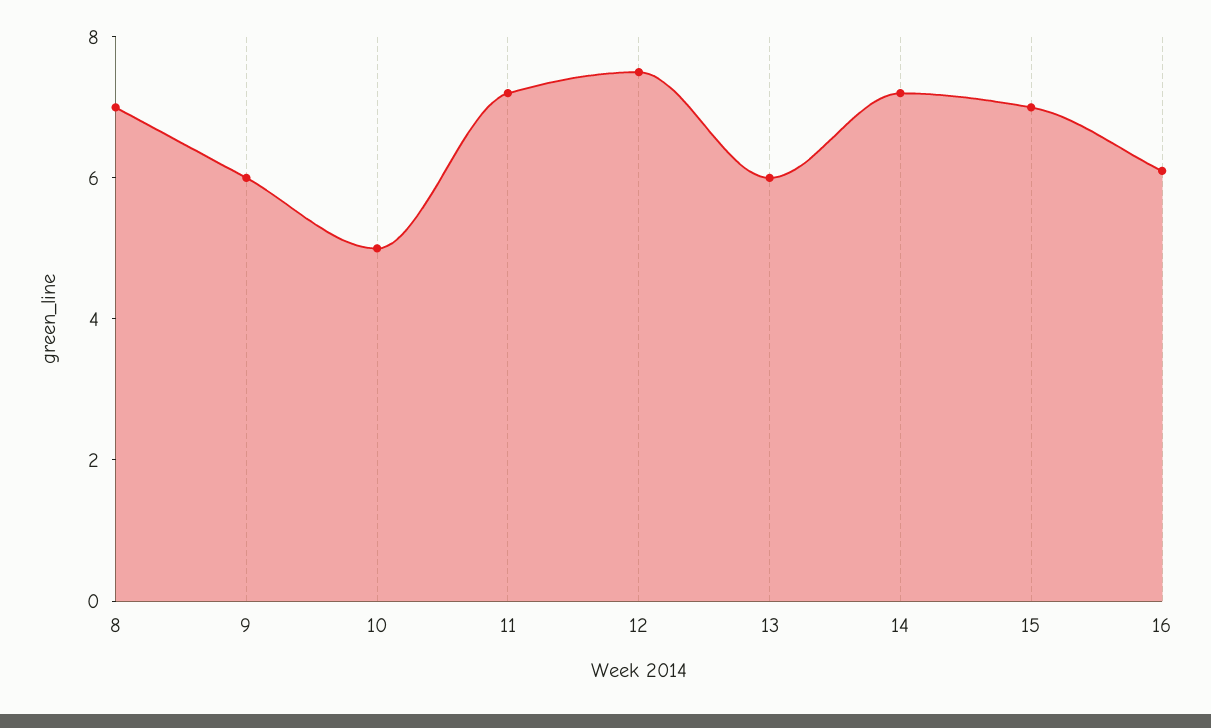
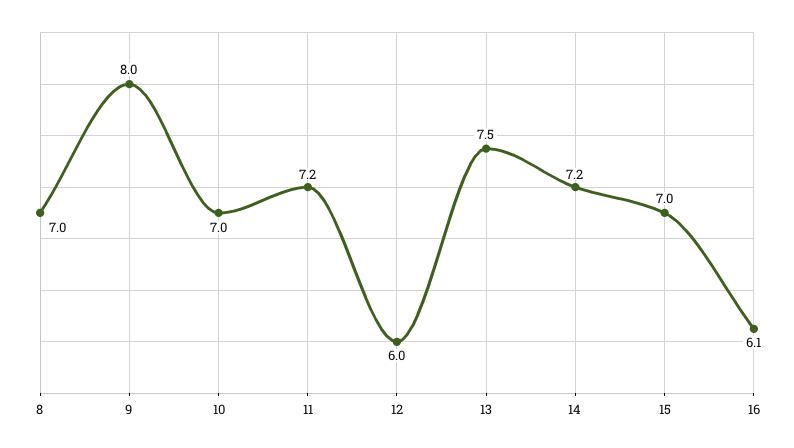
  {
    "8": 7,
-   "9": 6,
+   "9": 8,
-   "10": 5,
+   "10": 7,
    "11": 7.2,
-   "12": 7.5,
+   "12": 6,
-   "13": 6,
+   "13": 7.5,
    "14": 7.2,
    "15": 7,
    "16": 6.1
  }

